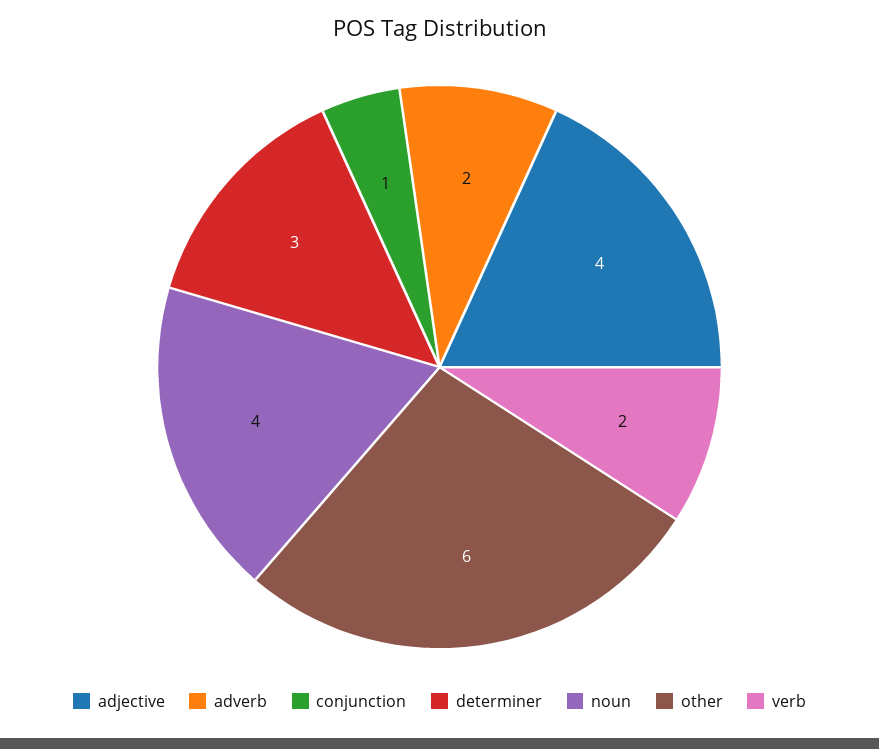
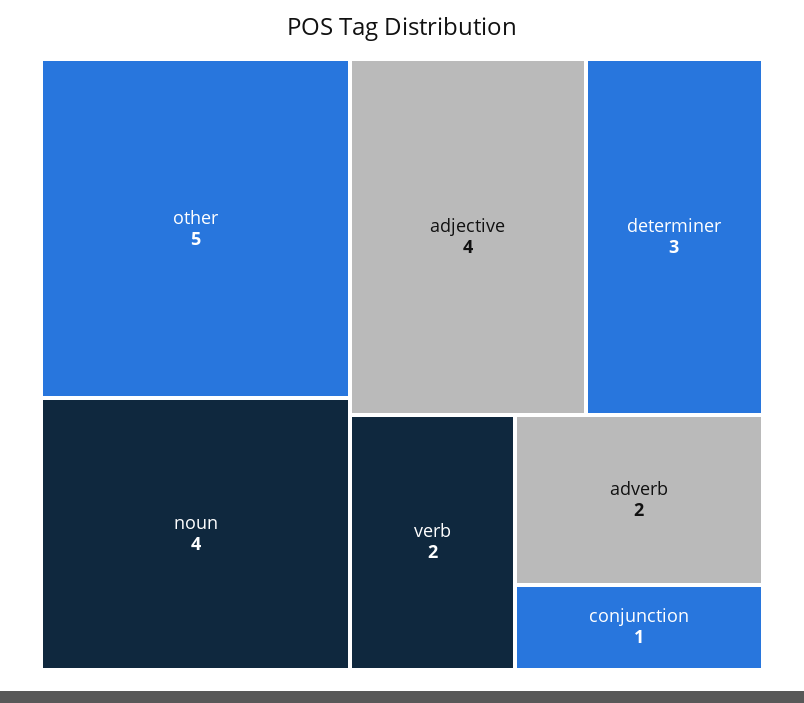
  {
    "adjective": 4,
    "adverb": 2,
    "conjunction": 1,
    "determiner": 3,
    "noun": 4,
-   "other": 6,
+   "other": 5,
    "verb": 2
  }

